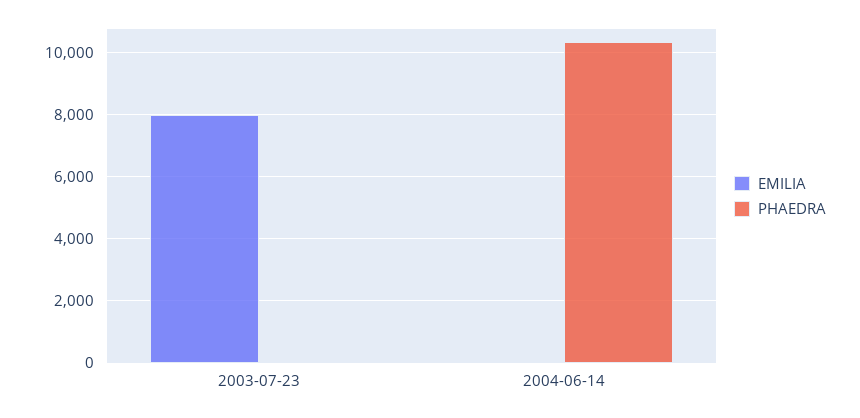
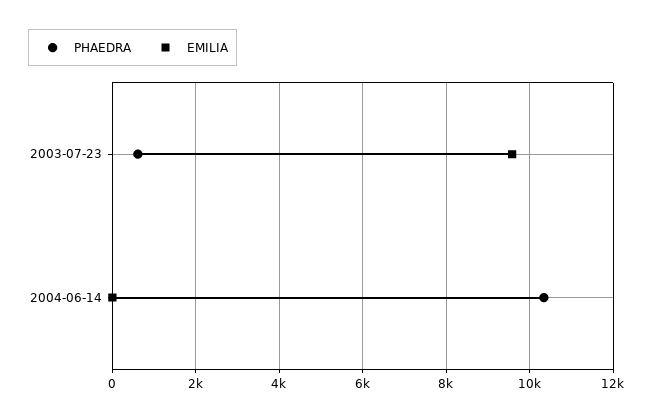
  {
    "EMILIA": {
-     "2003-07-23": 8000,
+     "2003-07-23": 9600,
      "2004-06-14": 0
    },
    "PHAEDRA": {
-     "2003-07-23": 0,
+     "2003-07-23": 600,
      "2004-06-14": 10400
    }
  }

